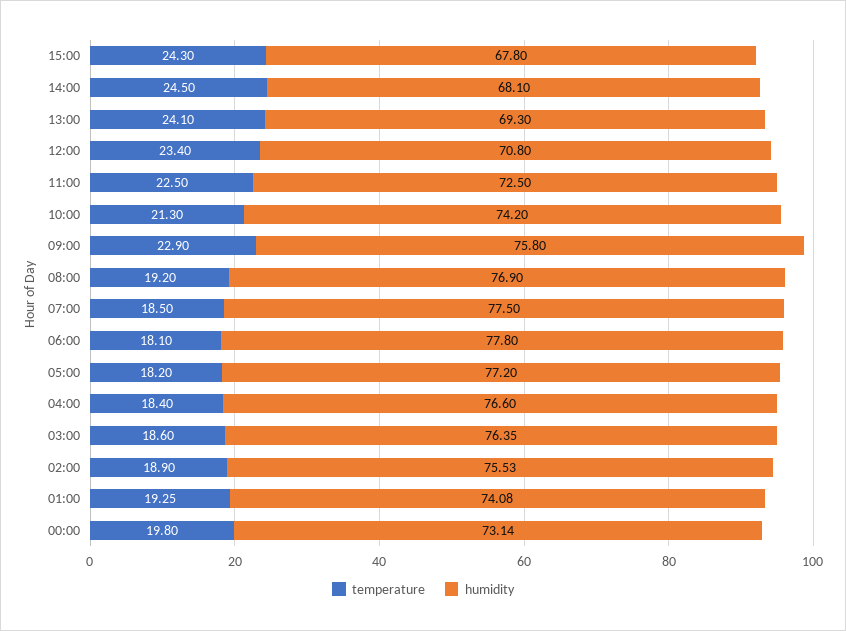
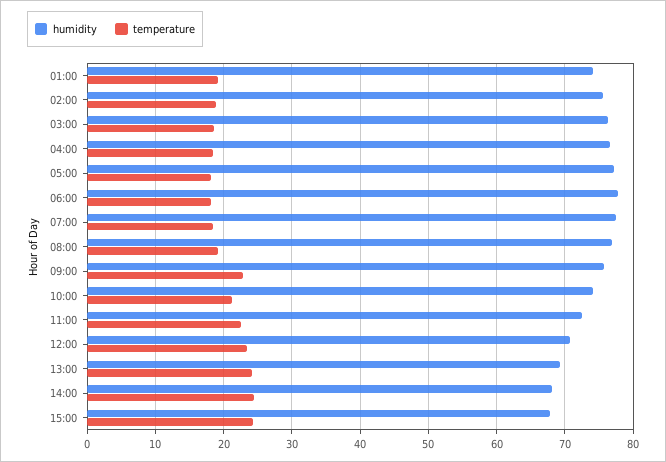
  {
    "temperature": {
      "15:00": 24.3,
      "14:00": 24.5,
      "13:00": 24.1,
      "12:00": 23.4,
      "11:00": 22.5,
      "10:00": 21.3,
      "09:00": 22.9,
      "08:00": 19.2,
      "07:00": 18.5,
      "06:00": 18.1,
      "05:00": 18.2,
      "04:00": 18.4,
      "03:00": 18.6,
      "02:00": 18.9,
-     "01:00": 19.25,
+     "01:00": 19.25
-     "00:00": 19.8
    },
    "humidity": {
      "15:00": 67.8,
      "14:00": 68.1,
      "13:00": 69.3,
      "12:00": 70.8,
      "11:00": 72.5,
      "10:00": 74.2,
      "09:00": 75.8,
      "08:00": 76.9,
      "07:00": 77.5,
      "06:00": 77.8,
      "05:00": 77.2,
      "04:00": 76.6,
      "03:00": 76.35,
      "02:00": 75.53,
-     "01:00": 74.08,
+     "01:00": 74.08
-     "00:00": 73.14
    }
  }

